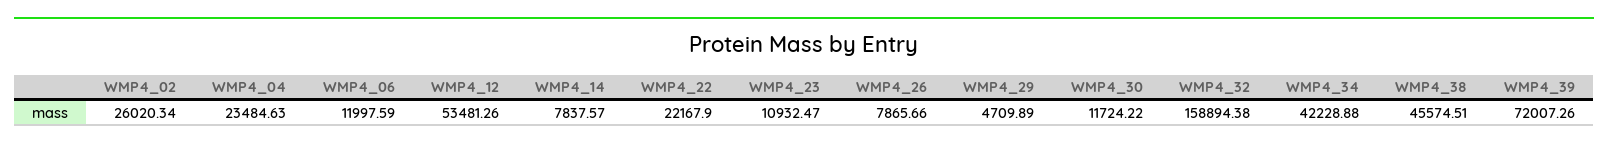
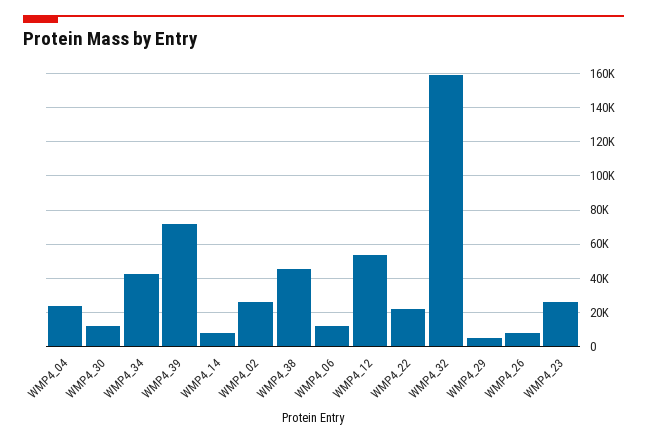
  {
    "WMP4_02": 26020.34,
    "WMP4_04": 23484.63,
    "WMP4_06": 11997.59,
    "WMP4_12": 53481.26,
    "WMP4_14": 7837.57,
    "WMP4_22": 22167.9,
-   "WMP4_23": 10932.47,
+   "WMP4_23": 25000,
    "WMP4_26": 7865.66,
    "WMP4_29": 4709.89,
    "WMP4_30": 11724.22,
    "WMP4_32": 158894.38,
    "WMP4_34": 42228.88,
    "WMP4_38": 45574.51,
    "WMP4_39": 72007.26
  }

